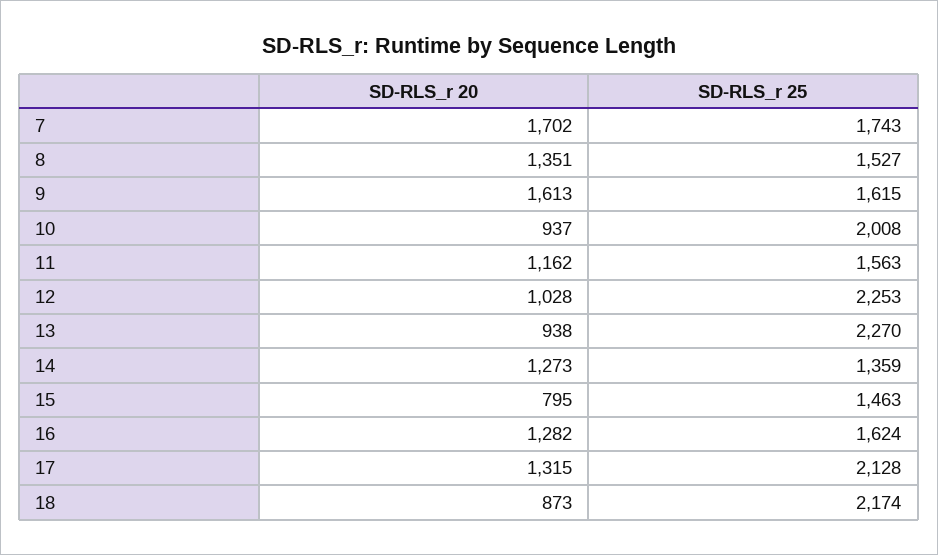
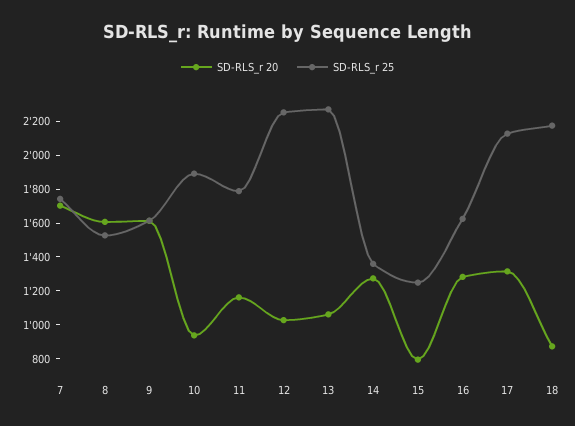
  {
    "SD-RLS_r 20": {
      "7": 1702,
-     "8": 1351,
+     "8": 1600,
      "9": 1613,
      "10": 937,
      "11": 1162,
      "12": 1028,
-     "13": 938,
+     "13": 1050,
      "14": 1273,
      "15": 795,
      "16": 1282,
      "17": 1315,
      "18": 873
    },
    "SD-RLS_r 25": {
      "7": 1743,
      "8": 1527,
      "9": 1615,
-     "10": 2008,
+     "10": 1900,
-     "11": 1563,
+     "11": 1800,
      "12": 2253,
      "13": 2270,
      "14": 1359,
-     "15": 1463,
+     "15": 1250,
      "16": 1624,
      "17": 2128,
      "18": 2174
    }
  }

